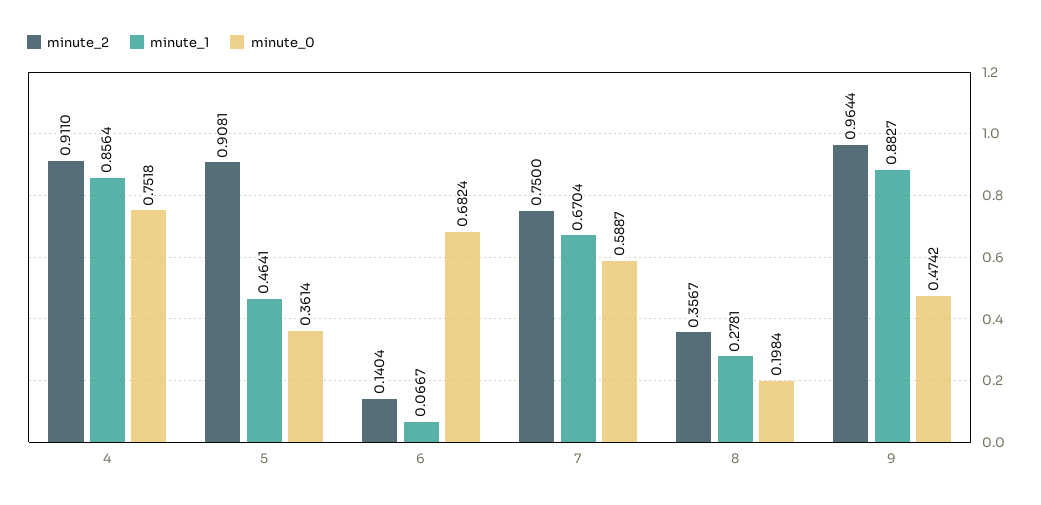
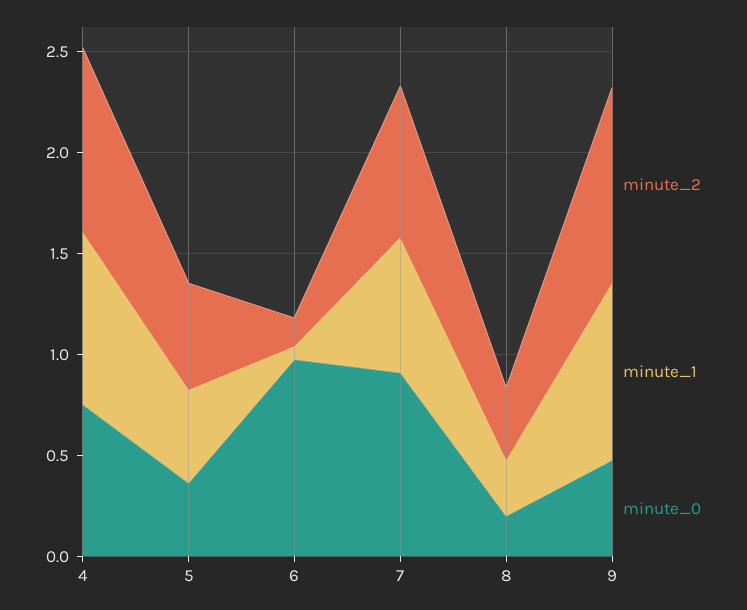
  {
    "minute_2": {
      "4": 0.911,
-     "5": 0.9081,
+     "5": 0.5,
      "6": 0.1404,
      "7": 0.75,
      "8": 0.3567,
      "9": 0.9644
    },
    "minute_1": {
      "4": 0.8564,
      "5": 0.4641,
      "6": 0.0667,
      "7": 0.6704,
      "8": 0.2781,
      "9": 0.8827
    },
    "minute_0": {
      "4": 0.7518,
      "5": 0.3614,
-     "6": 0.6824,
+     "6": 1,
-     "7": 0.5887,
+     "7": 0.9,
      "8": 0.1984,
      "9": 0.4742
    }
  }

